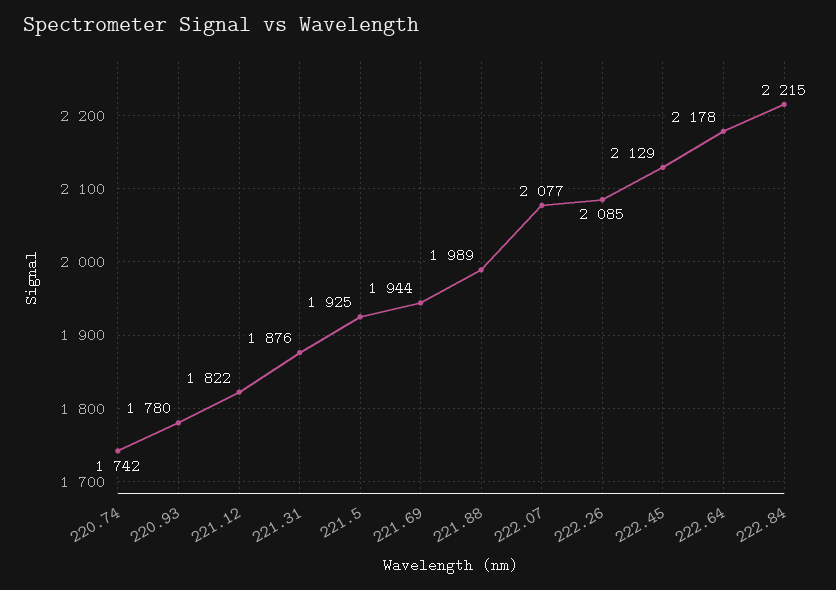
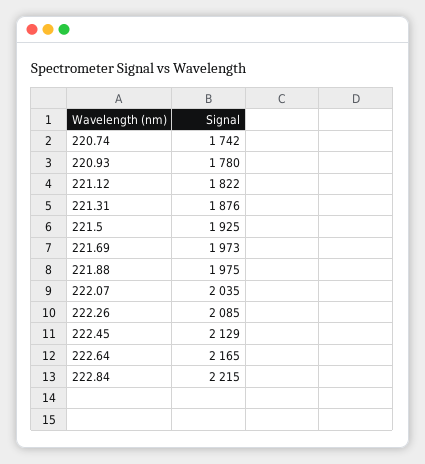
  {
    "220.74": 1742,
    "220.93": 1780,
    "221.12": 1822,
    "221.31": 1876,
    "221.5": 1925,
-   "221.69": 1944,
+   "221.69": 1973,
-   "221.88": 1989,
+   "221.88": 1975,
-   "222.07": 2077,
+   "222.07": 2035,
    "222.26": 2085,
    "222.45": 2129,
-   "222.64": 2178,
+   "222.64": 2165,
    "222.84": 2215
  }

